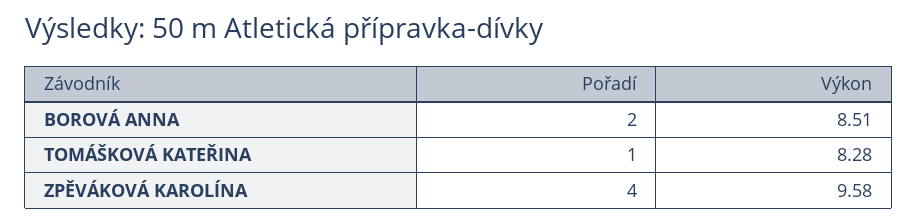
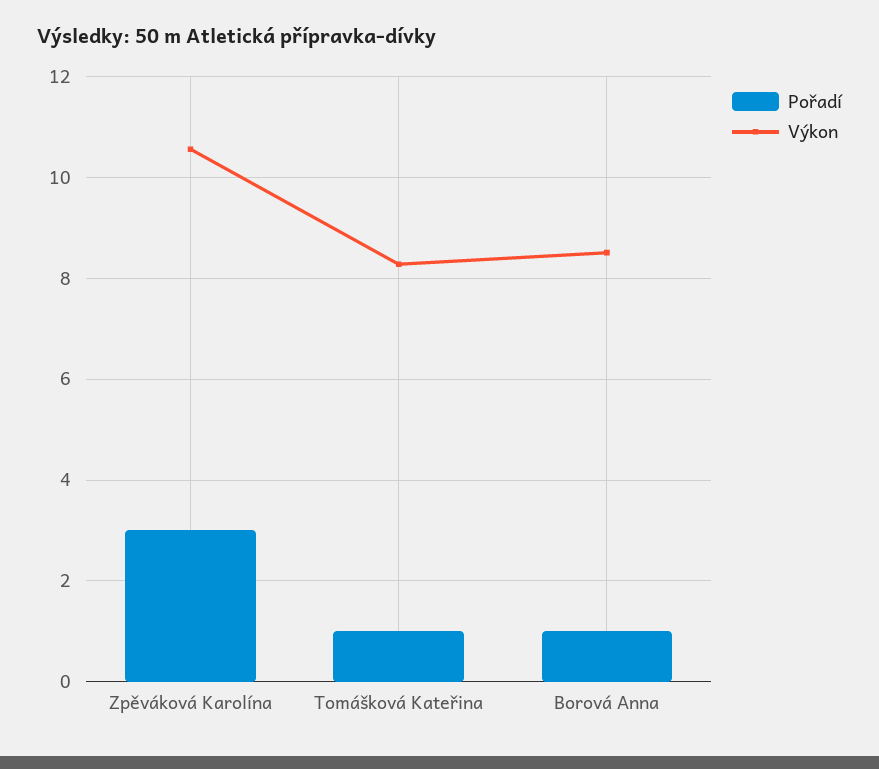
  {
    "Pořadí": {
-     "BOROVÁ ANNA": 2,
+     "BOROVÁ ANNA": 1,
      "TOMÁŠKOVÁ KATEŘINA": 1,
-     "ZPĚVÁKOVÁ KAROLÍNA": 4
+     "ZPĚVÁKOVÁ KAROLÍNA": 3
    },
    "Výkon": {
      "BOROVÁ ANNA": 8.51,
      "TOMÁŠKOVÁ KATEŘINA": 8.28,
-     "ZPĚVÁKOVÁ KAROLÍNA": 9.58
+     "ZPĚVÁKOVÁ KAROLÍNA": 10.6
    }
  }

